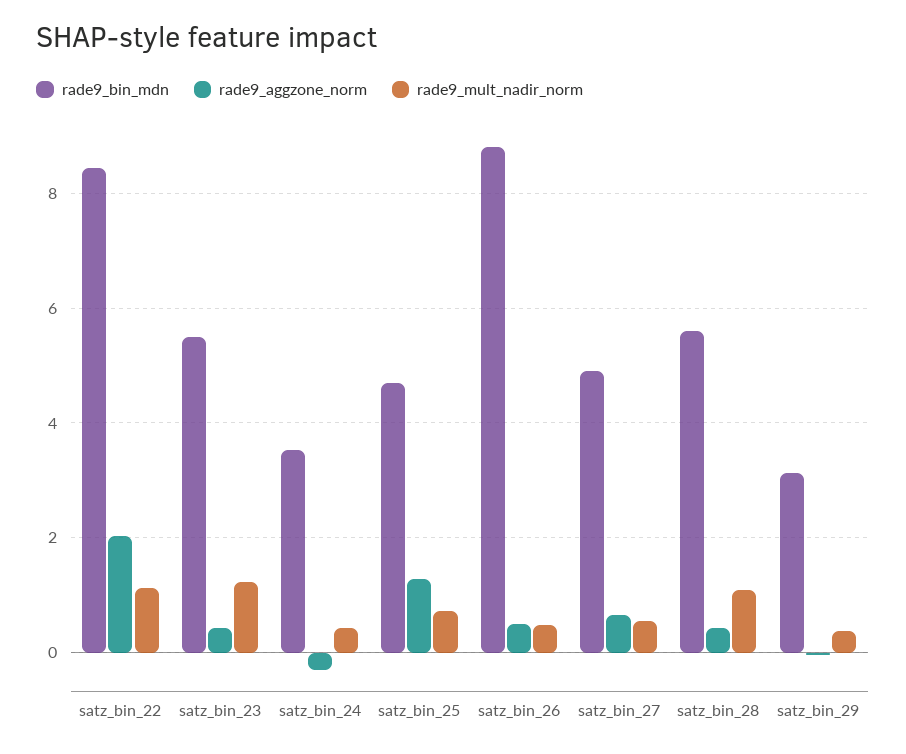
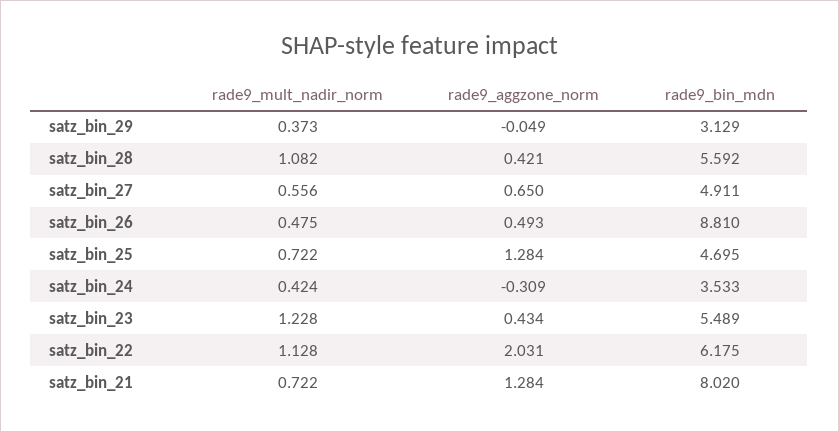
  {
    "rade9_bin_mdn": {
-     "satz_bin_22": 8.4,
+     "satz_bin_22": 6.175,
      "satz_bin_23": 5.489,
      "satz_bin_24": 3.533,
      "satz_bin_25": 4.695,
      "satz_bin_26": 8.81,
      "satz_bin_27": 4.911,
      "satz_bin_28": 5.592,
-     "satz_bin_29": 3.129
+     "satz_bin_29": 3.129,
+     "satz_bin_21": 8.02
    },
    "rade9_aggzone_norm": {
      "satz_bin_22": 2.031,
      "satz_bin_23": 0.434,
      "satz_bin_24": -0.309,
      "satz_bin_25": 1.284,
      "satz_bin_26": 0.493,
      "satz_bin_27": 0.65,
      "satz_bin_28": 0.421,
-     "satz_bin_29": -0.049
+     "satz_bin_29": -0.049,
+     "satz_bin_21": 1.284
    },
    "rade9_mult_nadir_norm": {
      "satz_bin_22": 1.128,
      "satz_bin_23": 1.228,
      "satz_bin_24": 0.424,
      "satz_bin_25": 0.722,
      "satz_bin_26": 0.475,
      "satz_bin_27": 0.556,
      "satz_bin_28": 1.082,
-     "satz_bin_29": 0.373
+     "satz_bin_29": 0.373,
+     "satz_bin_21": 0.722
    }
  }

